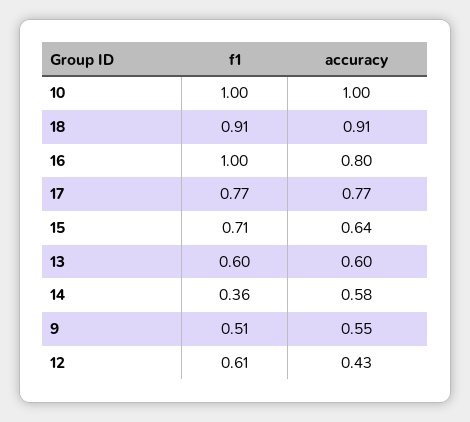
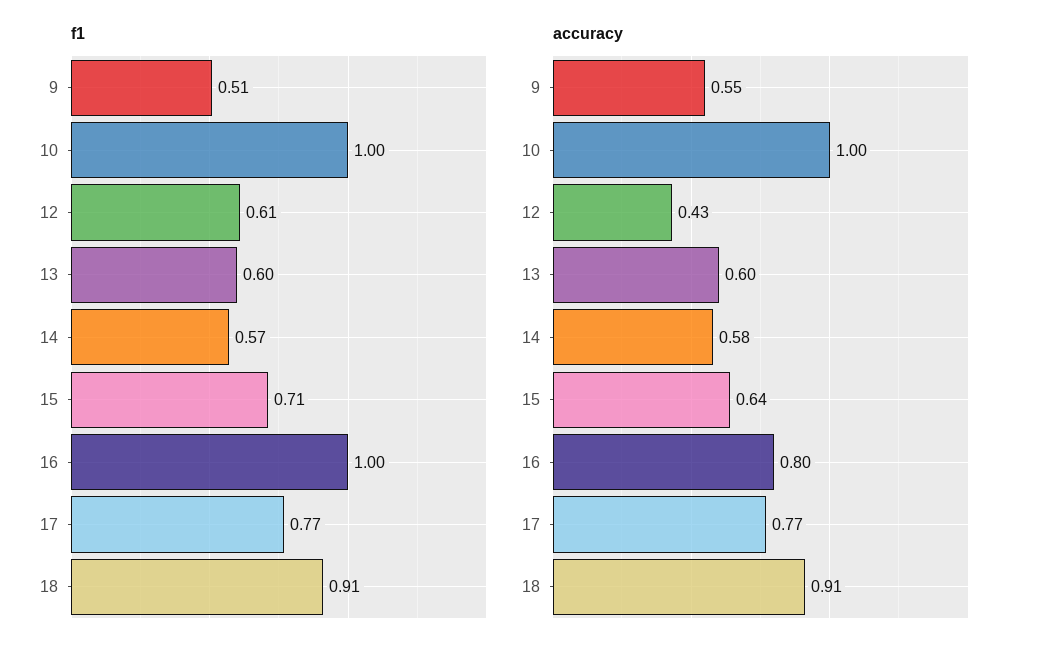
  {
    "f1": {
      "10": 1,
      "18": 0.91,
      "16": 1,
      "17": 0.77,
      "15": 0.71,
      "13": 0.6,
-     "14": 0.36,
+     "14": 0.57,
      "9": 0.51,
      "12": 0.61
    },
    "accuracy": {
      "10": 1,
      "18": 0.91,
      "16": 0.8,
      "17": 0.77,
      "15": 0.64,
      "13": 0.6,
      "14": 0.58,
      "9": 0.55,
      "12": 0.43
    }
  }

